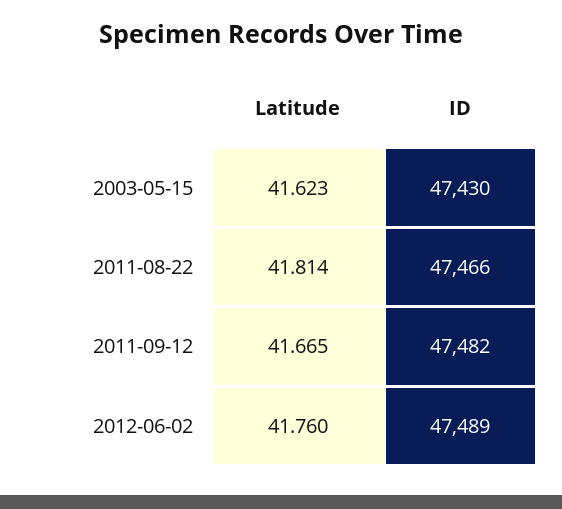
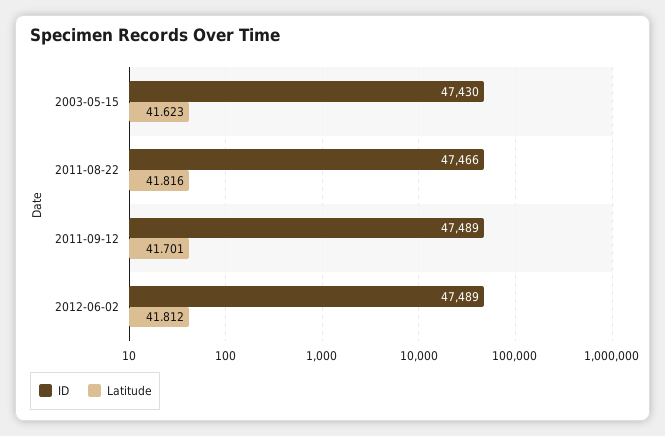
  {
    "Latitude": {
      "2003-05-15": 41.623,
-     "2011-08-22": 41.814,
+     "2011-08-22": 41.816,
-     "2011-09-12": 41.665,
+     "2011-09-12": 41.701,
-     "2012-06-02": 41.76
+     "2012-06-02": 41.812
    },
    "ID": {
      "2003-05-15": 47430,
      "2011-08-22": 47466,
-     "2011-09-12": 47482,
+     "2011-09-12": 47489,
      "2012-06-02": 47489
    }
  }

